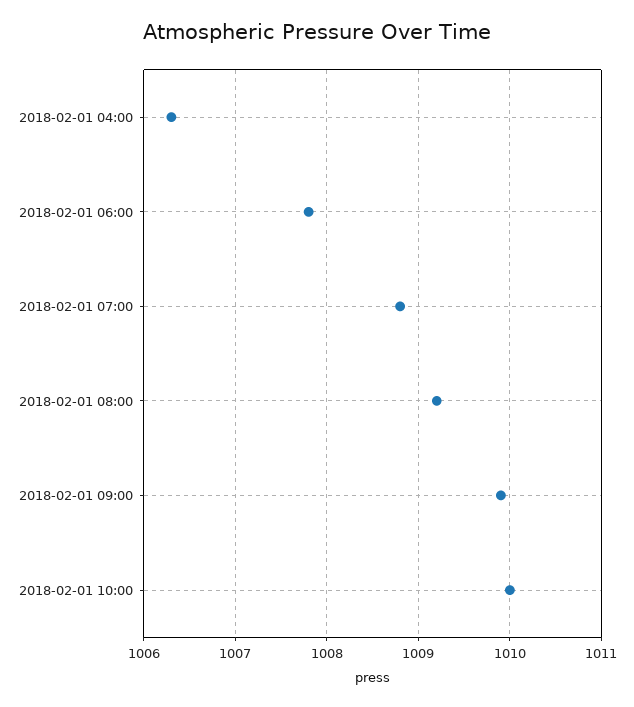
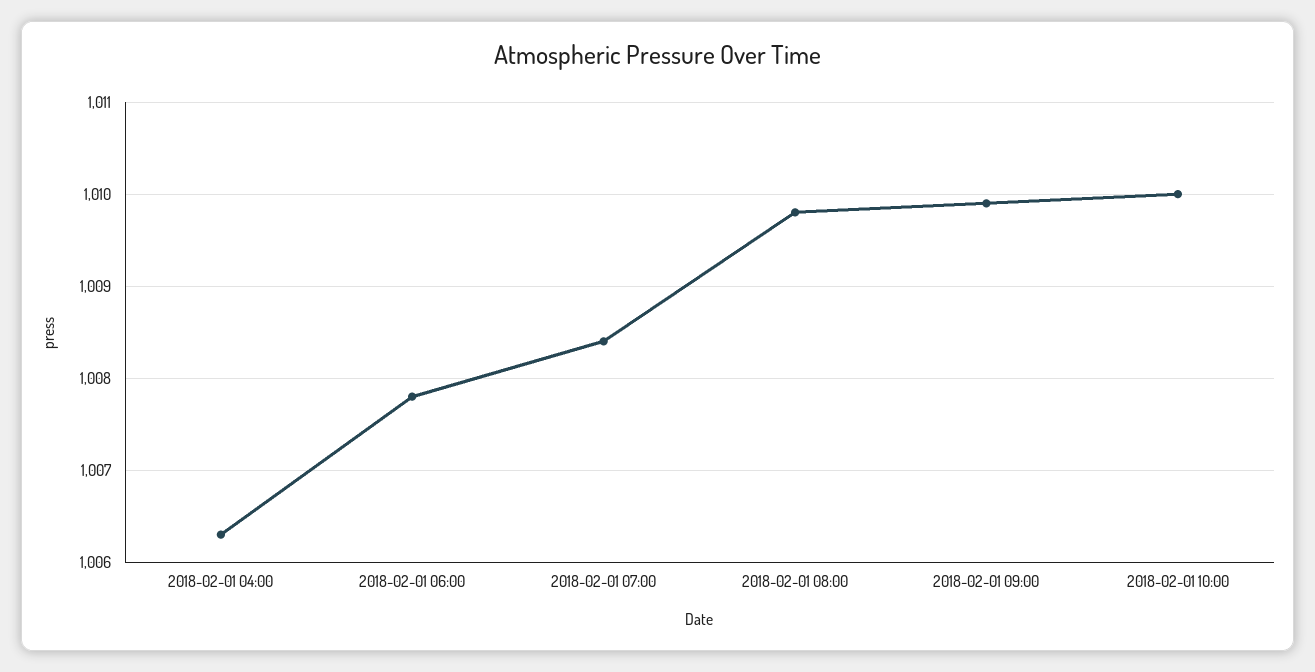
  {
    "2018-02-01 04:00": 1006.3,
    "2018-02-01 06:00": 1007.8,
-   "2018-02-01 07:00": 1008.8,
+   "2018-02-01 07:00": 1008.4,
-   "2018-02-01 08:00": 1009.2,
+   "2018-02-01 08:00": 1009.8,
    "2018-02-01 09:00": 1009.9,
    "2018-02-01 10:00": 1010
  }

